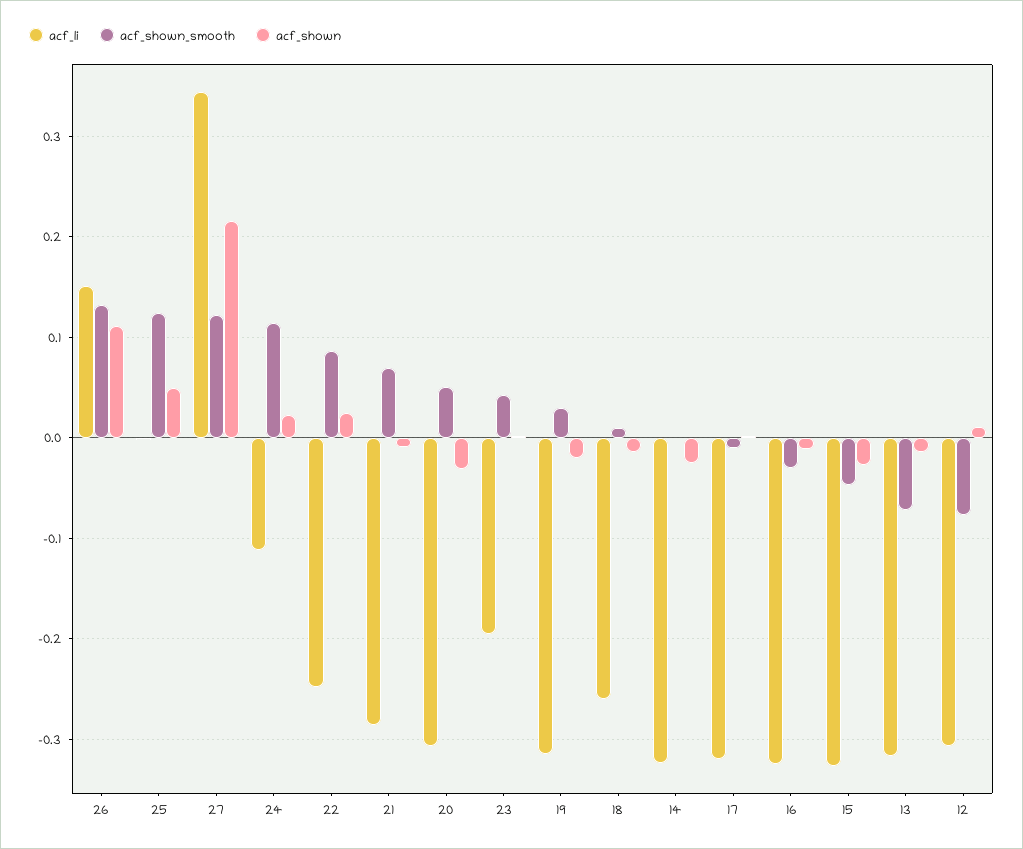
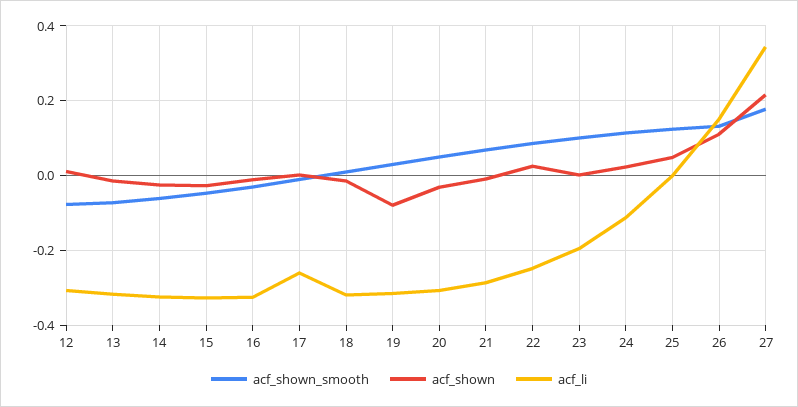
  {
    "acf_li": {
      "26": 0.15,
      "25": 0,
      "27": 0.34,
      "24": -0.11,
      "22": -0.25,
      "21": -0.29,
      "20": -0.31,
      "23": -0.2,
      "19": -0.32,
-     "18": -0.26,
+     "18": -0.32,
      "14": -0.32,
-     "17": -0.32,
+     "17": -0.26,
      "16": -0.33,
      "15": -0.33,
      "13": -0.32,
      "12": -0.31
    },
    "acf_shown_smooth": {
      "26": 0.13,
      "25": 0.12,
-     "27": 0.12,
+     "27": 0.18,
      "24": 0.11,
      "22": 0.09,
      "21": 0.07,
      "20": 0.05,
-     "23": 0.04,
+     "23": 0.1,
      "19": 0.03,
      "18": 0.01,
-     "14": 0,
+     "14": -0.06,
      "17": -0.01,
      "16": -0.03,
      "15": -0.05,
      "13": -0.07,
      "12": -0.08
    },
    "acf_shown": {
      "26": 0.11,
      "25": 0.05,
      "27": 0.22,
      "24": 0.02,
      "22": 0.03,
      "21": -0.01,
      "20": -0.03,
      "23": 0,
-     "19": -0.02,
+     "19": -0.08,
      "18": -0.01,
      "14": -0.03,
      "17": 0,
      "16": -0.01,
      "15": -0.03,
      "13": -0.01,
      "12": 0.01
    }
  }

